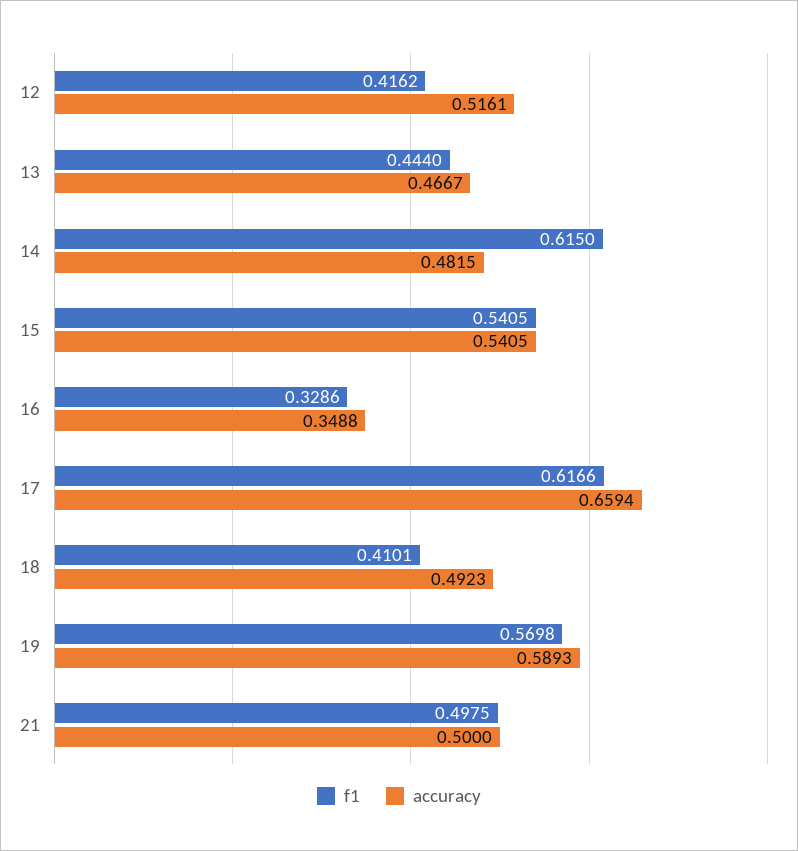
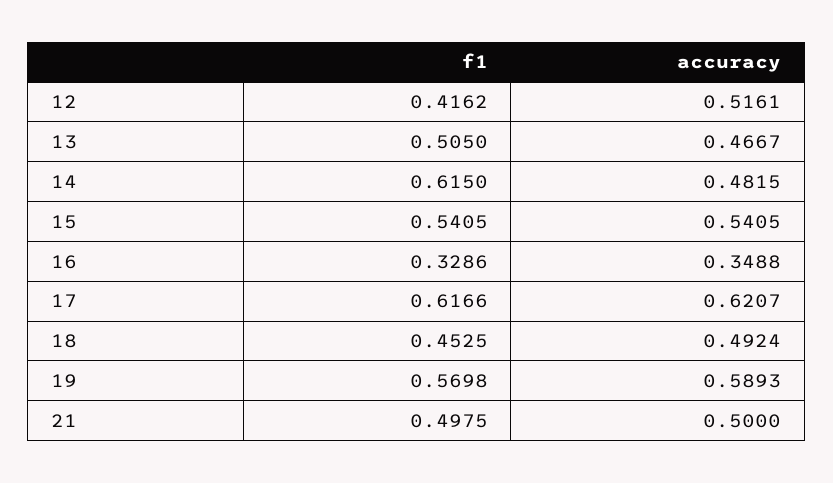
  {
    "f1": {
      "12": 0.4162,
-     "13": 0.444,
+     "13": 0.505,
      "14": 0.615,
      "15": 0.5405,
      "16": 0.3286,
      "17": 0.6166,
-     "18": 0.4101,
+     "18": 0.4525,
      "19": 0.5698,
      "21": 0.4975
    },
    "accuracy": {
      "12": 0.5161,
      "13": 0.4667,
      "14": 0.4815,
      "15": 0.5405,
      "16": 0.3488,
-     "17": 0.6594,
+     "17": 0.6207,
-     "18": 0.4923,
+     "18": 0.4924,
      "19": 0.5893,
      "21": 0.5
    }
  }

